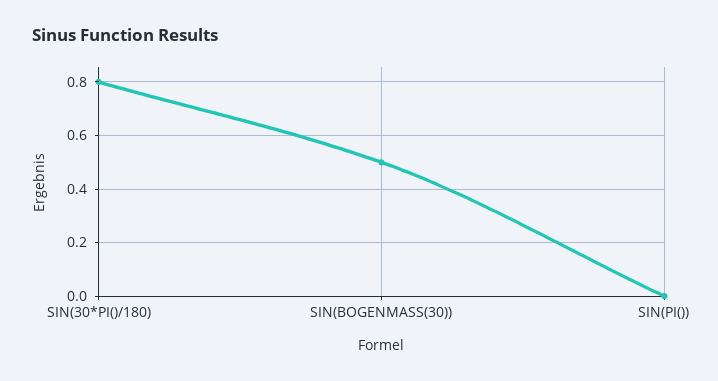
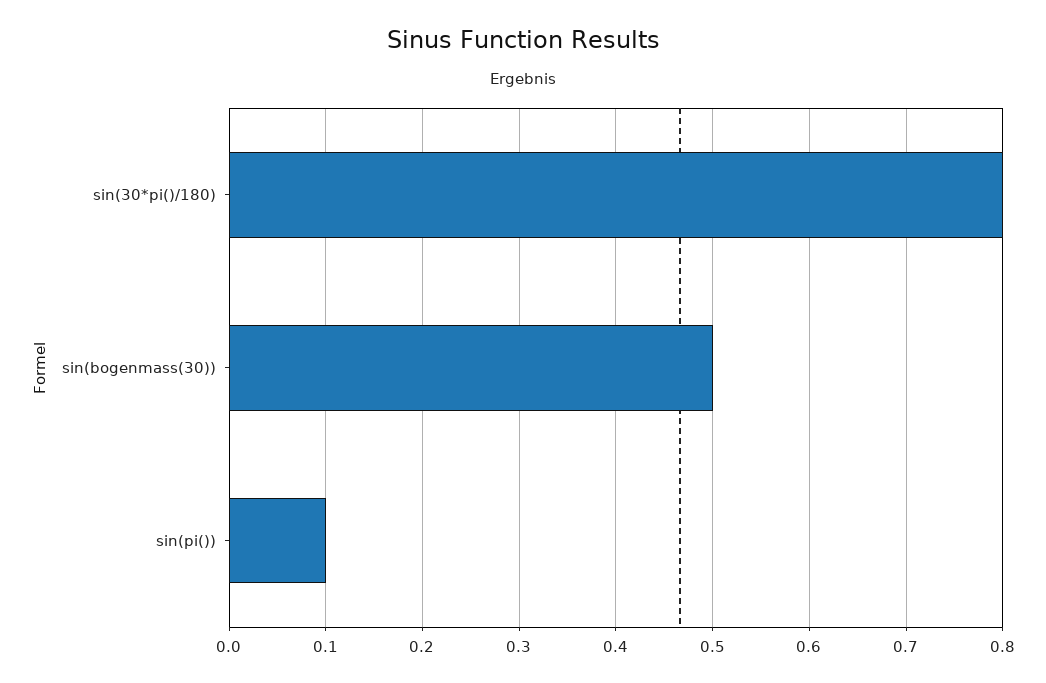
  {
    "SIN(30*PI()/180)": 0.8,
    "SIN(BOGENMASS(30))": 0.5,
-   "SIN(PI())": 0
+   "SIN(PI())": 0.1
  }

